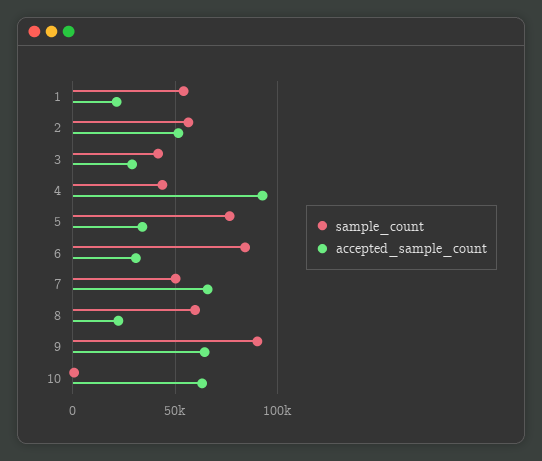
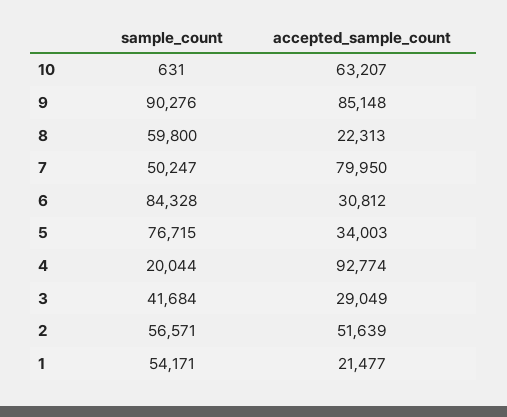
  {
    "sample_count": {
      "1": 54171,
      "2": 56571,
      "3": 41684,
-     "4": 45000,
+     "4": 20044,
      "5": 76715,
      "6": 84328,
      "7": 50247,
      "8": 59800,
      "9": 90276,
      "10": 631
    },
    "accepted_sample_count": {
      "1": 21477,
      "2": 51639,
      "3": 29049,
      "4": 92774,
      "5": 34003,
      "6": 30812,
-     "7": 65000,
+     "7": 79950,
      "8": 22313,
-     "9": 65000,
+     "9": 85148,
      "10": 63207
    }
  }

